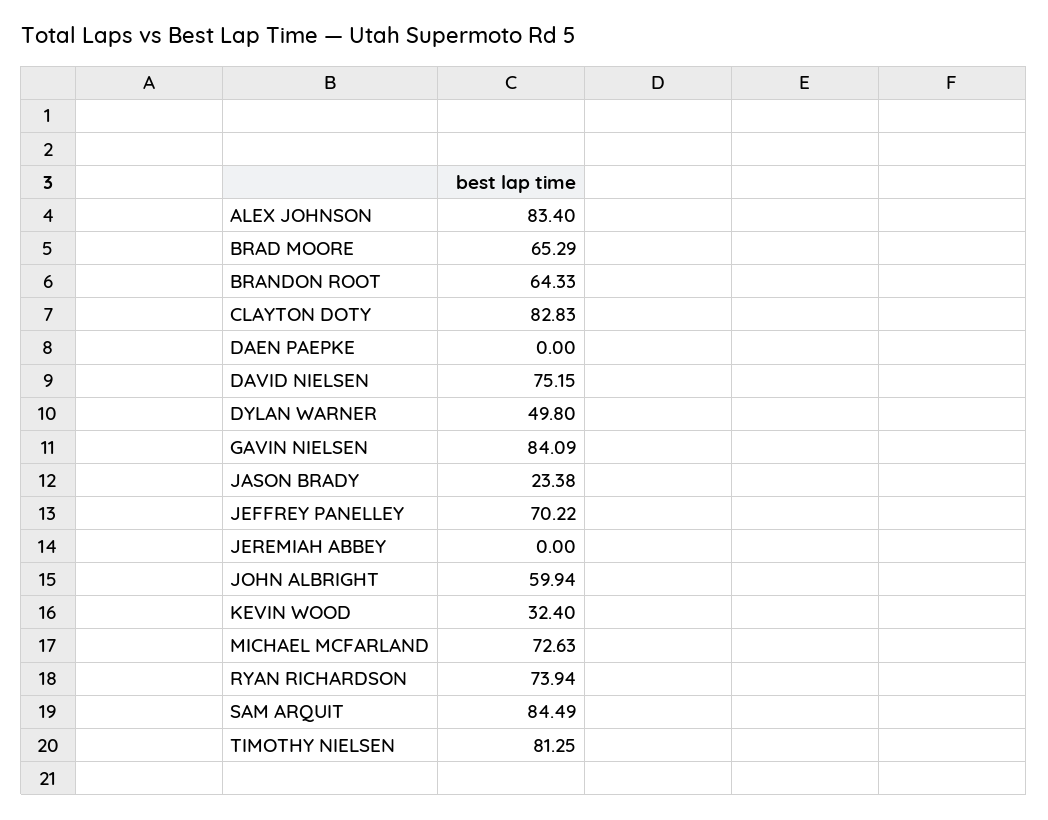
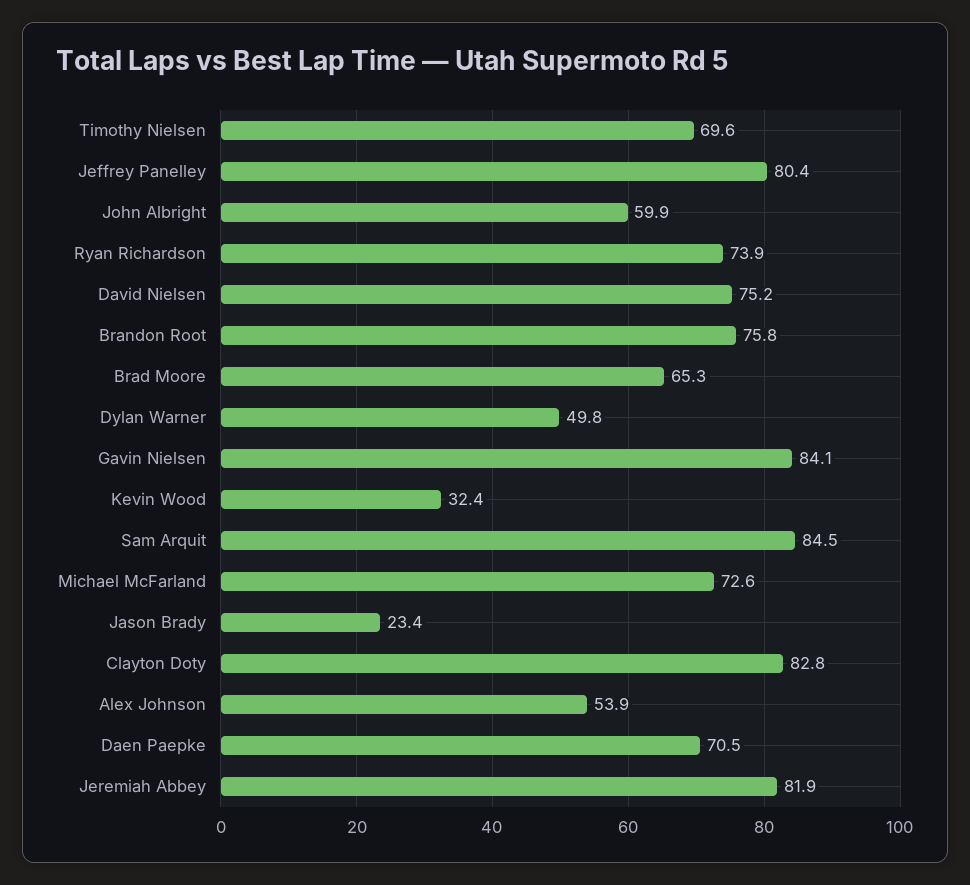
  {
-   "ALEX JOHNSON": 83.4,
+   "ALEX JOHNSON": 53.9,
    "BRAD MOORE": 65.29,
-   "BRANDON ROOT": 64.33,
+   "BRANDON ROOT": 75.8,
    "CLAYTON DOTY": 82.83,
-   "DAEN PAEPKE": 0,
+   "DAEN PAEPKE": 70.5,
    "DAVID NIELSEN": 75.15,
    "DYLAN WARNER": 49.8,
    "GAVIN NIELSEN": 84.09,
    "JASON BRADY": 23.38,
-   "JEFFREY PANELLEY": 70.22,
+   "JEFFREY PANELLEY": 80.4,
-   "JEREMIAH ABBEY": 0,
+   "JEREMIAH ABBEY": 81.9,
    "JOHN ALBRIGHT": 59.94,
    "KEVIN WOOD": 32.4,
    "MICHAEL MCFARLAND": 72.63,
    "RYAN RICHARDSON": 73.94,
    "SAM ARQUIT": 84.49,
-   "TIMOTHY NIELSEN": 81.25
+   "TIMOTHY NIELSEN": 69.6
  }

